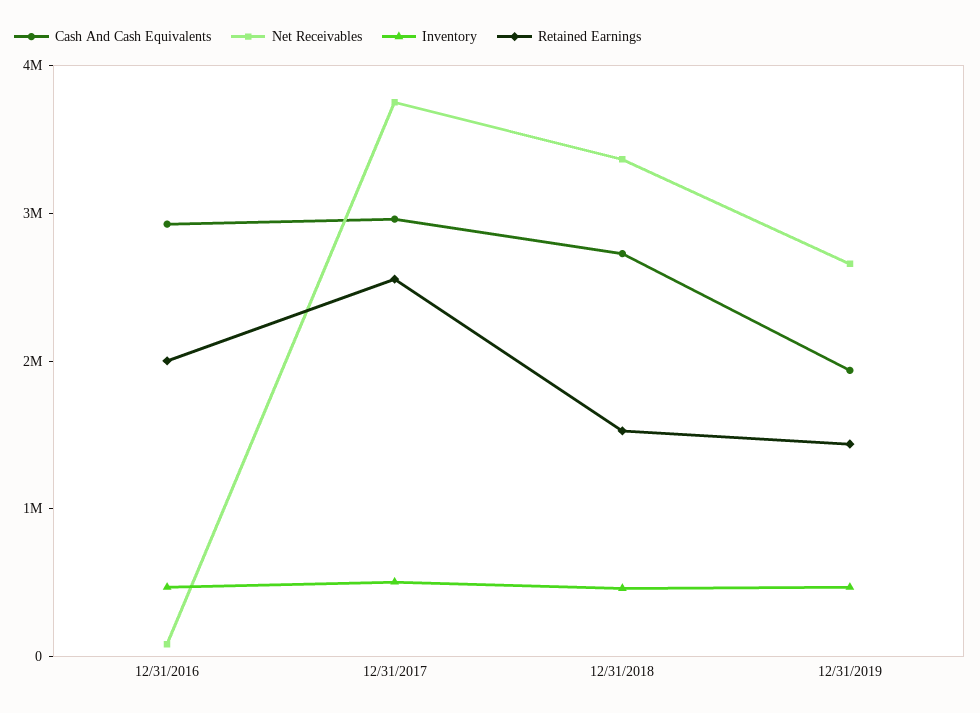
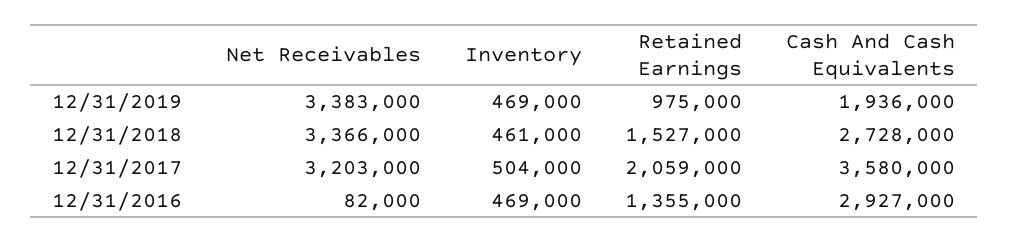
  {
    "Cash And Cash Equivalents": {
      "12/31/2016": 2927000,
-     "12/31/2017": 3000000,
+     "12/31/2017": 3580000,
      "12/31/2018": 2728000,
      "12/31/2019": 1936000
    },
    "Net Receivables": {
      "12/31/2016": 82000,
-     "12/31/2017": 3800000,
+     "12/31/2017": 3203000,
      "12/31/2018": 3366000,
-     "12/31/2019": 2600000
+     "12/31/2019": 3383000
    },
    "Inventory": {
      "12/31/2016": 469000,
      "12/31/2017": 504000,
      "12/31/2018": 461000,
      "12/31/2019": 469000
    },
    "Retained Earnings": {
-     "12/31/2016": 2000000,
+     "12/31/2016": 1355000,
-     "12/31/2017": 2600000,
+     "12/31/2017": 2059000,
      "12/31/2018": 1527000,
-     "12/31/2019": 1400000
+     "12/31/2019": 975000
    }
  }

